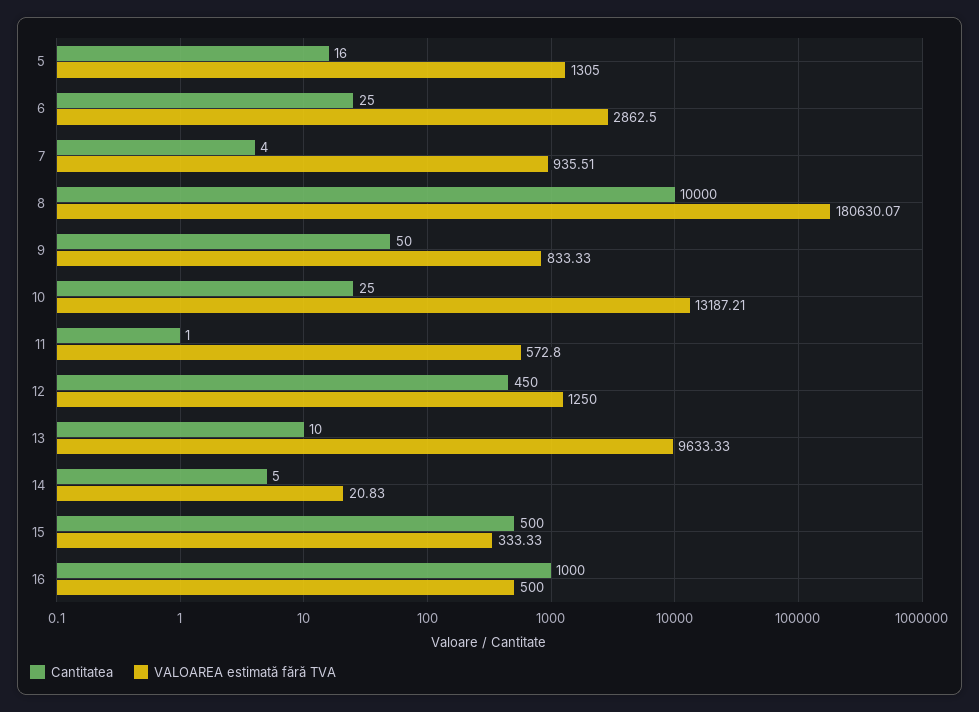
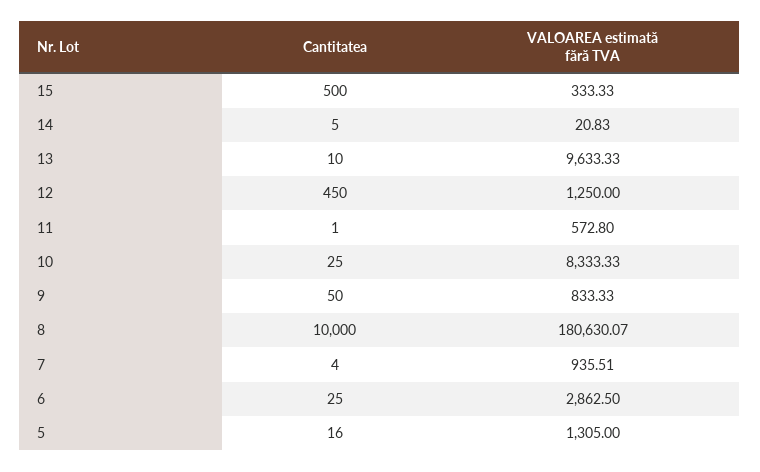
  {
    "Cantitatea": {
      "5": 16,
      "6": 25,
      "7": 4,
      "8": 10000,
      "9": 50,
      "10": 25,
      "11": 1,
      "12": 450,
      "13": 10,
      "14": 5,
-     "15": 500,
+     "15": 500
-     "16": 1000
    },
    "VALOAREA estimată fără TVA": {
      "5": 1305,
      "6": 2862.5,
      "7": 935.51,
      "8": 180630.07,
      "9": 833.33,
-     "10": 13187.21,
+     "10": 8333.33,
      "11": 572.8,
      "12": 1250,
      "13": 9633.33,
      "14": 20.83,
-     "15": 333.33,
+     "15": 333.33
-     "16": 500
    }
  }

